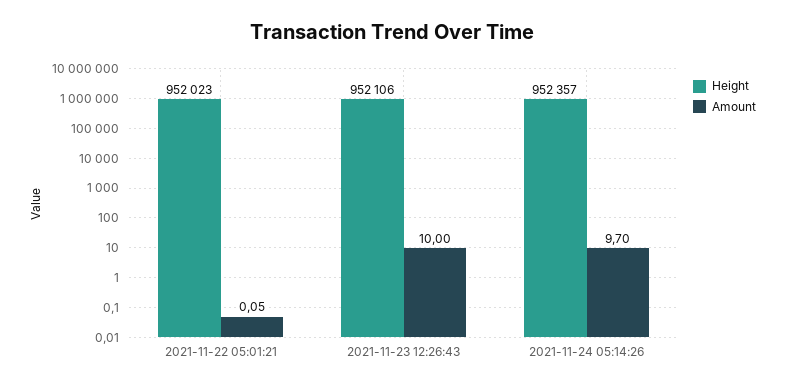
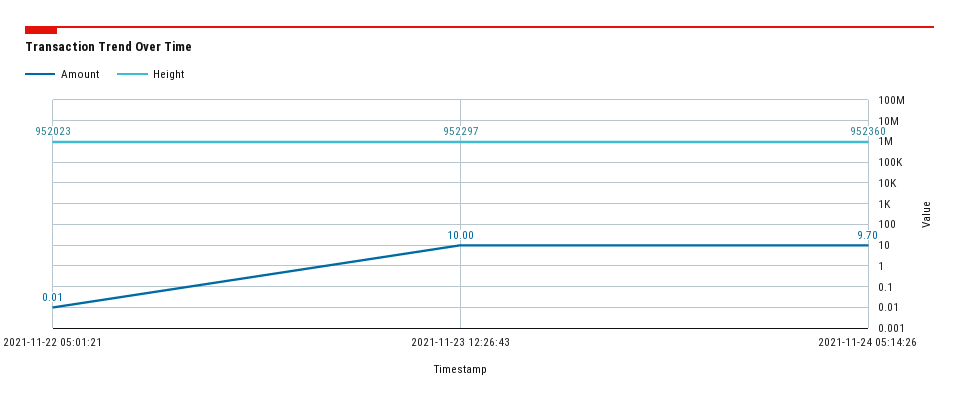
  {
    "Height": {
      "2021-11-22 05:01:21": 952023,
-     "2021-11-23 12:26:43": 952106,
+     "2021-11-23 12:26:43": 952297,
-     "2021-11-24 05:14:26": 952357
+     "2021-11-24 05:14:26": 952360
    },
    "Amount": {
-     "2021-11-22 05:01:21": 0.05,
+     "2021-11-22 05:01:21": 0.01,
      "2021-11-23 12:26:43": 10,
      "2021-11-24 05:14:26": 9.7
    }
  }

